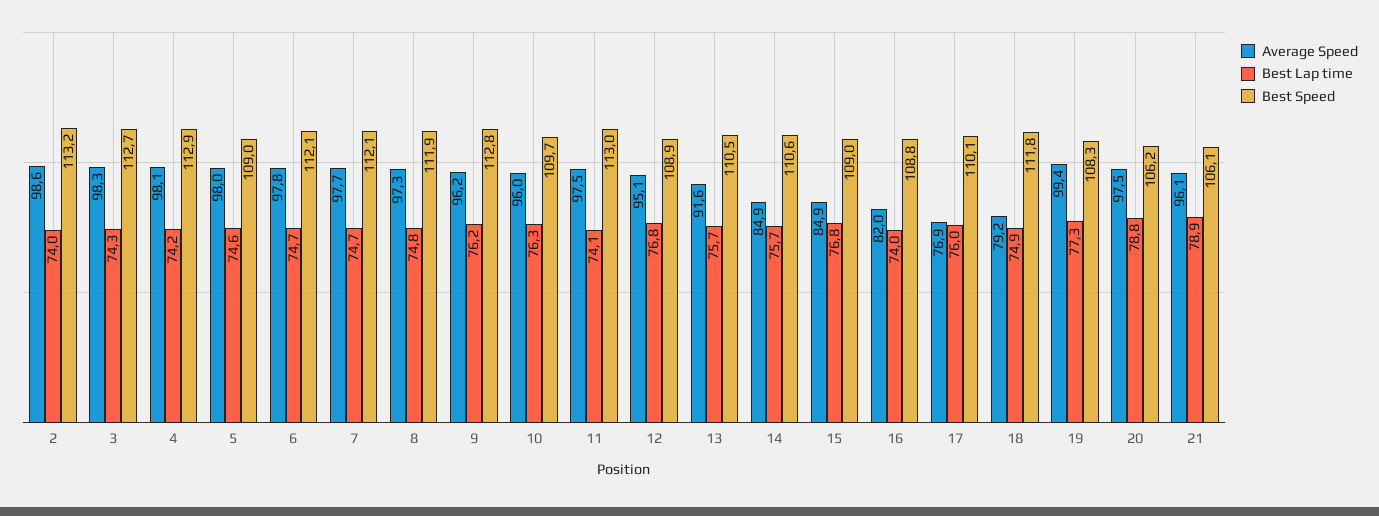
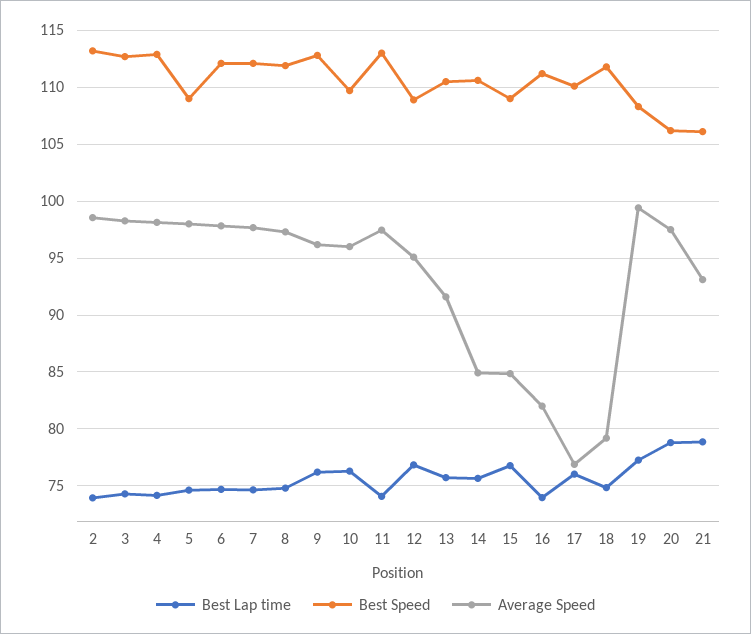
  {
    "Average Speed": {
      "2": 98.6,
      "3": 98.3,
      "4": 98.1,
      "5": 98,
      "6": 97.8,
      "7": 97.7,
      "8": 97.3,
      "9": 96.2,
      "10": 96,
      "11": 97.5,
      "12": 95.1,
      "13": 91.6,
      "14": 84.9,
      "15": 84.9,
      "16": 82,
      "17": 76.9,
      "18": 79.2,
      "19": 99.4,
      "20": 97.5,
-     "21": 96.1
+     "21": 93
    },
    "Best Lap time": {
      "2": 74,
      "3": 74.3,
      "4": 74.2,
      "5": 74.6,
      "6": 74.7,
      "7": 74.7,
      "8": 74.8,
      "9": 76.2,
      "10": 76.3,
      "11": 74.1,
      "12": 76.8,
      "13": 75.7,
      "14": 75.7,
      "15": 76.8,
      "16": 74,
      "17": 76,
      "18": 74.9,
      "19": 77.3,
      "20": 78.8,
      "21": 78.9
    },
    "Best Speed": {
      "2": 113.2,
      "3": 112.7,
      "4": 112.9,
      "5": 109,
      "6": 112.1,
      "7": 112.1,
      "8": 111.9,
      "9": 112.8,
      "10": 109.7,
      "11": 113,
      "12": 108.9,
      "13": 110.5,
      "14": 110.6,
      "15": 109,
-     "16": 108.8,
+     "16": 111,
      "17": 110.1,
      "18": 111.8,
      "19": 108.3,
      "20": 106.2,
      "21": 106.1
    }
  }

